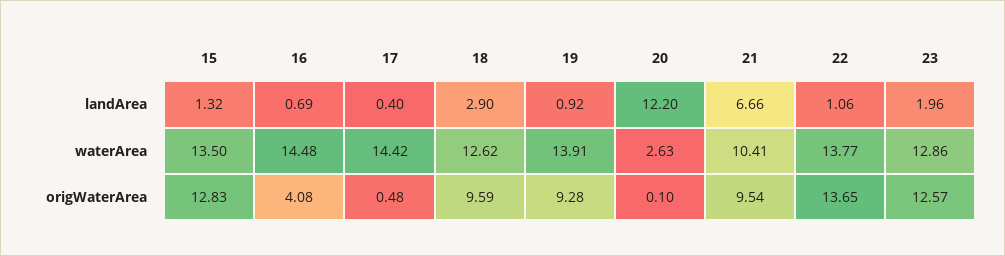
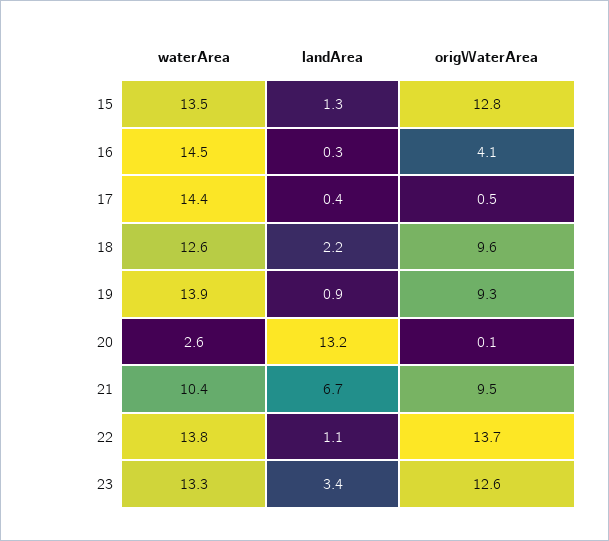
  {
    "15": {
      "landArea": 1.32,
      "waterArea": 13.5,
      "origWaterArea": 12.83
    },
    "16": {
-     "landArea": 0.69,
+     "landArea": 0.3,
      "waterArea": 14.48,
      "origWaterArea": 4.08
    },
    "17": {
      "landArea": 0.4,
      "waterArea": 14.42,
      "origWaterArea": 0.48
    },
    "18": {
-     "landArea": 2.9,
+     "landArea": 2.2,
      "waterArea": 12.62,
      "origWaterArea": 9.59
    },
    "19": {
      "landArea": 0.92,
      "waterArea": 13.91,
      "origWaterArea": 9.28
    },
    "20": {
-     "landArea": 12.2,
+     "landArea": 13.2,
      "waterArea": 2.63,
      "origWaterArea": 0.1
    },
    "21": {
      "landArea": 6.66,
      "waterArea": 10.41,
      "origWaterArea": 9.54
    },
    "22": {
      "landArea": 1.06,
      "waterArea": 13.77,
      "origWaterArea": 13.65
    },
    "23": {
-     "landArea": 1.96,
+     "landArea": 3.4,
-     "waterArea": 12.86,
+     "waterArea": 13.3,
      "origWaterArea": 12.57
    }
  }

